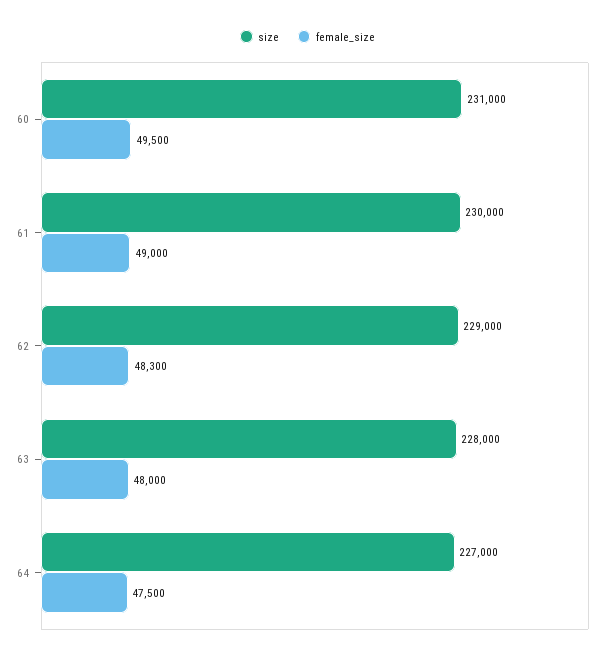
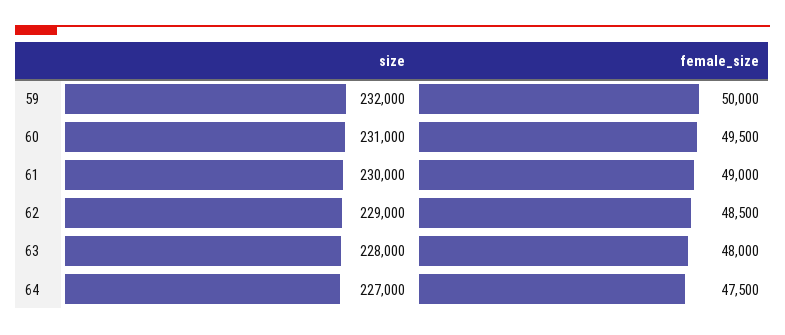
  {
    "size": {
      "60": 231000,
      "61": 230000,
      "62": 229000,
      "63": 228000,
-     "64": 227000
+     "64": 227000,
+     "59": 232000
    },
    "female_size": {
      "60": 49500,
      "61": 49000,
-     "62": 48300,
+     "62": 48500,
      "63": 48000,
-     "64": 47500
+     "64": 47500,
+     "59": 50000
    }
  }

